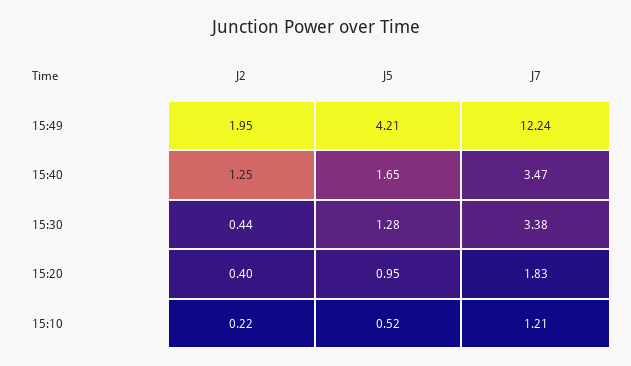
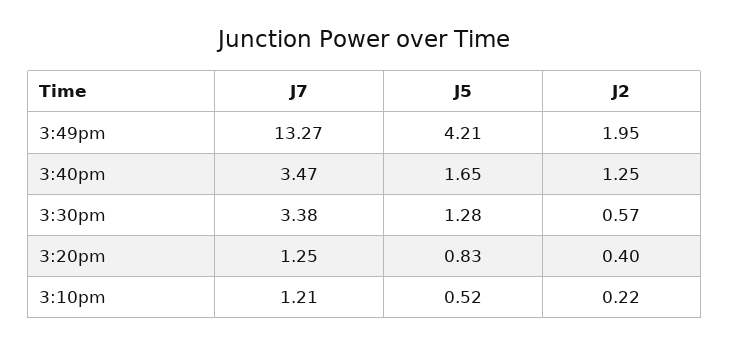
  {
    "J2": {
      "15:49": 1.95,
      "15:40": 1.25,
-     "15:30": 0.44,
+     "15:30": 0.57,
      "15:20": 0.4,
      "15:10": 0.22
    },
    "J5": {
      "15:49": 4.21,
      "15:40": 1.65,
      "15:30": 1.28,
-     "15:20": 0.95,
+     "15:20": 0.83,
      "15:10": 0.52
    },
    "J7": {
-     "15:49": 12.24,
+     "15:49": 13.27,
      "15:40": 3.47,
      "15:30": 3.38,
-     "15:20": 1.83,
+     "15:20": 1.25,
      "15:10": 1.21
    }
  }

